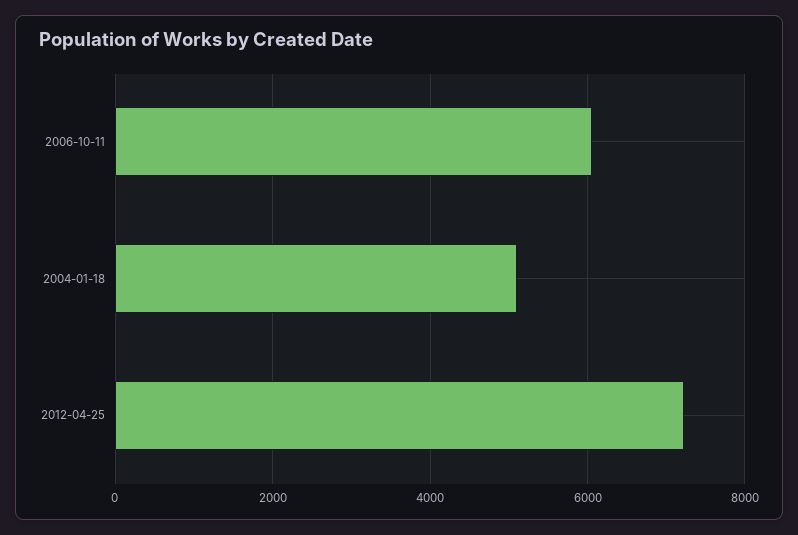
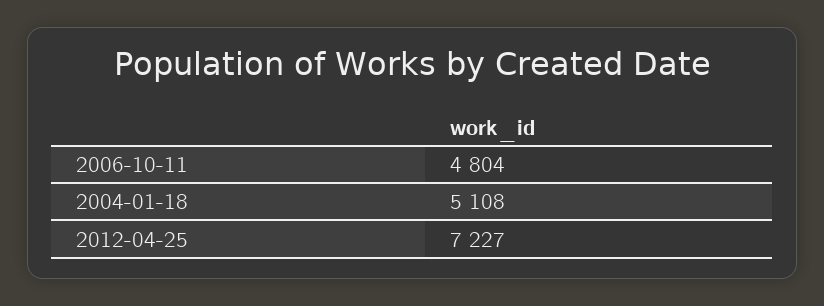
  {
-   "2006-10-11": 6000,
+   "2006-10-11": 4804,
    "2004-01-18": 5108,
    "2012-04-25": 7227
  }

